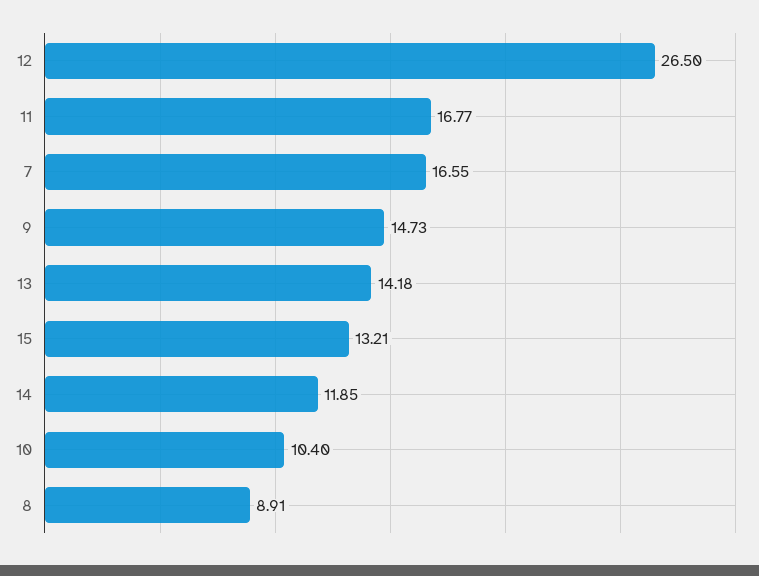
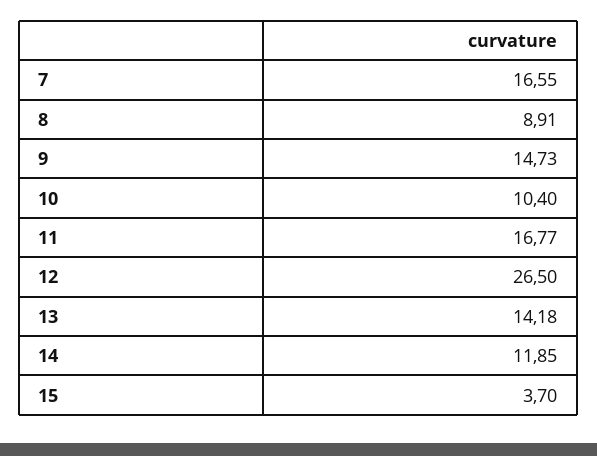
  {
    "12": 26.5,
    "11": 16.77,
    "7": 16.55,
    "9": 14.73,
    "13": 14.18,
-   "15": 13.21,
+   "15": 3.7,
    "14": 11.85,
    "10": 10.4,
    "8": 8.91
  }

